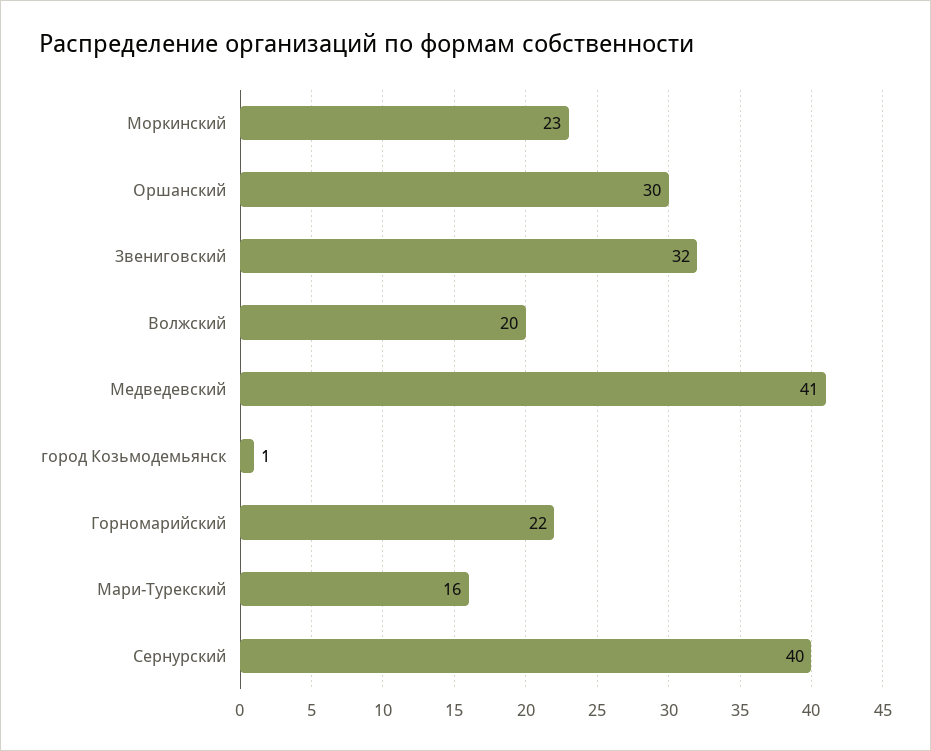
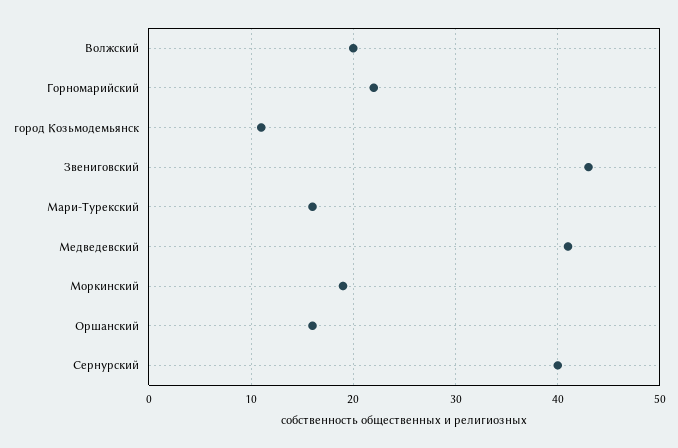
  {
-   "Моркинский": 23,
+   "Моркинский": 19,
-   "Оршанский": 30,
+   "Оршанский": 16,
-   "Звениговский": 32,
+   "Звениговский": 43,
    "Волжский": 20,
    "Медведевский": 41,
-   "город Козьмодемьянск": 1,
+   "город Козьмодемьянск": 11,
    "Горномарийский": 22,
    "Мари-Турекский": 16,
    "Сернурский": 40
  }

